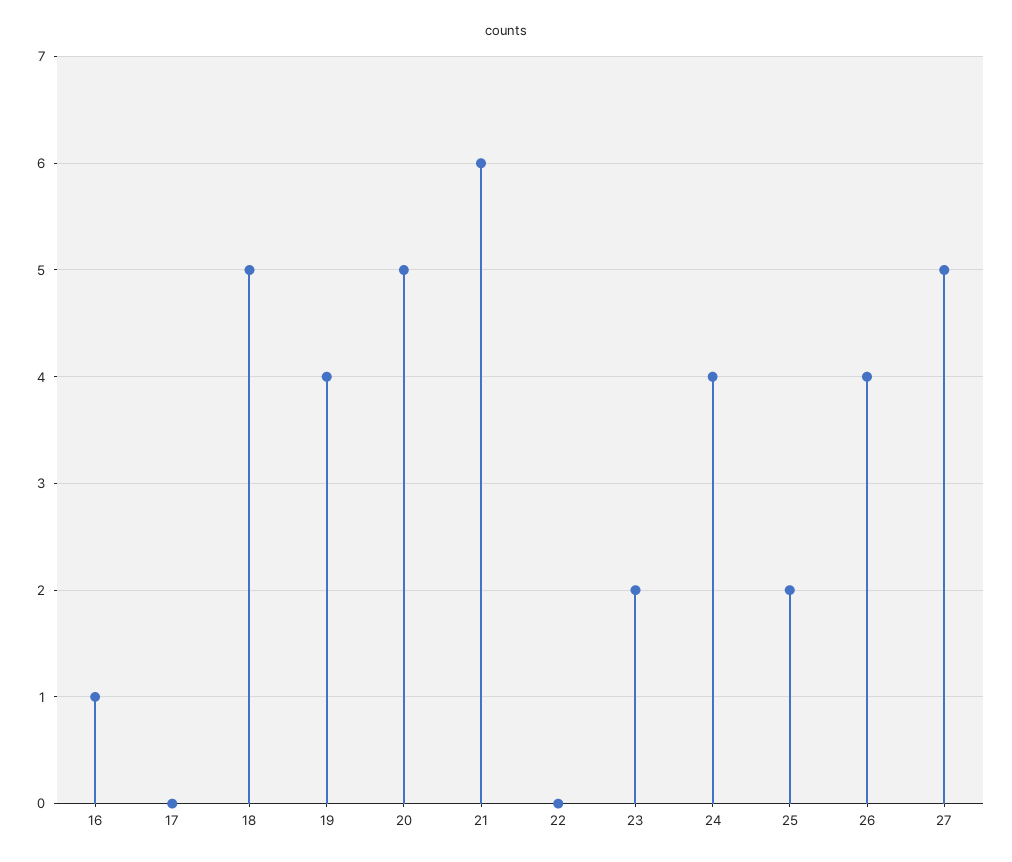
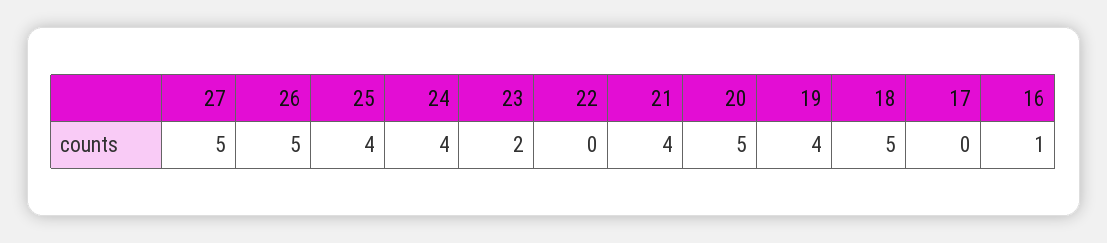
  {
    "16": 1,
    "17": 0,
    "18": 5,
    "19": 4,
    "20": 5,
-   "21": 6,
+   "21": 4,
    "22": 0,
    "23": 2,
    "24": 4,
-   "25": 2,
+   "25": 4,
-   "26": 4,
+   "26": 5,
    "27": 5
  }

